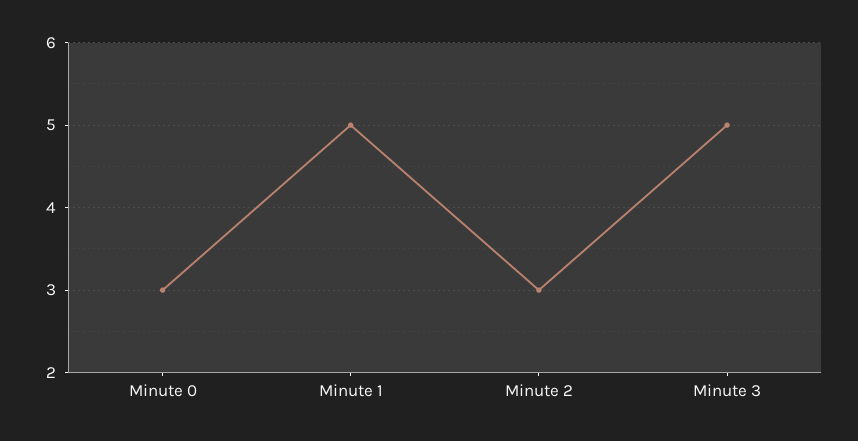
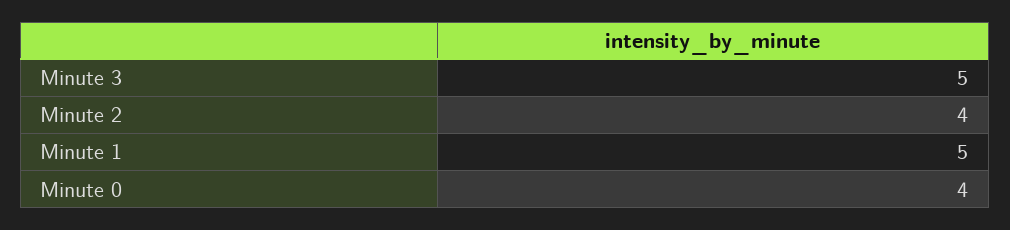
  {
-   "Minute 0": 3,
+   "Minute 0": 4,
    "Minute 1": 5,
-   "Minute 2": 3,
+   "Minute 2": 4,
    "Minute 3": 5
  }

